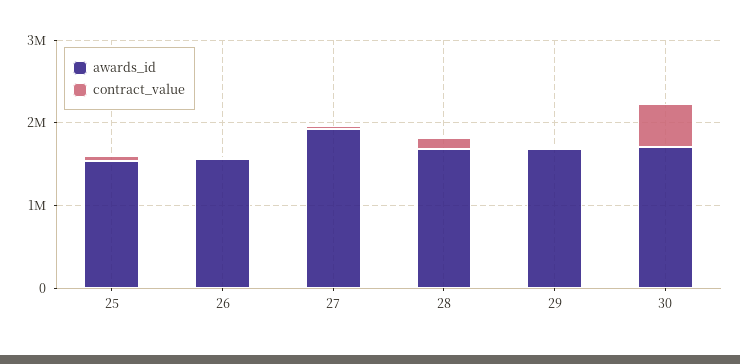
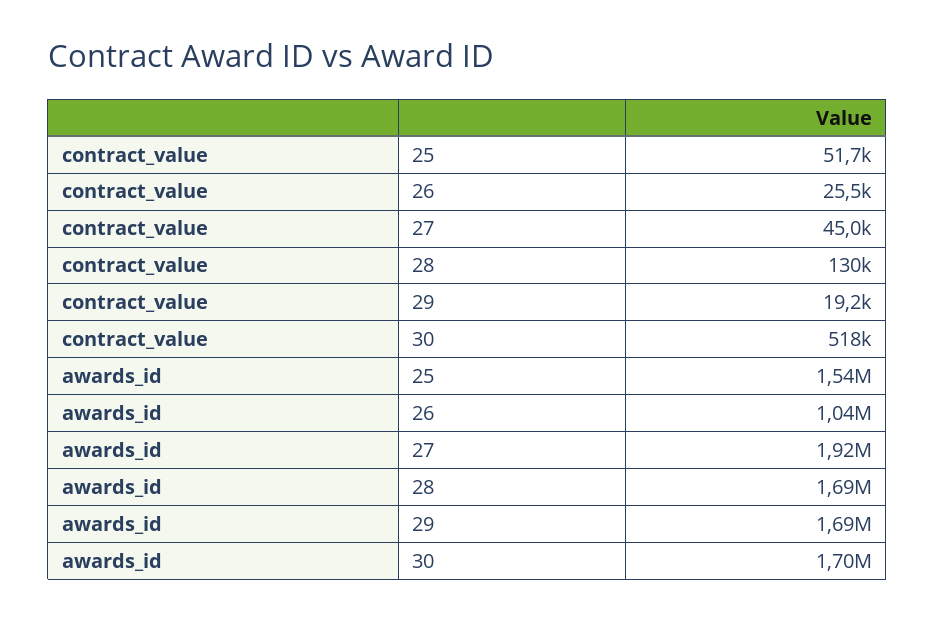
  {
    "awards_id": {
      "25": 1540000,
-     "26": 1600000,
+     "26": 1040000,
      "27": 1920000,
      "28": 1690000,
      "29": 1690000,
      "30": 1700000
    },
    "contract_value": {
      "25": 51700,
      "26": 25500,
      "27": 45000,
      "28": 130000,
      "29": 19200,
      "30": 518000
    }
  }

